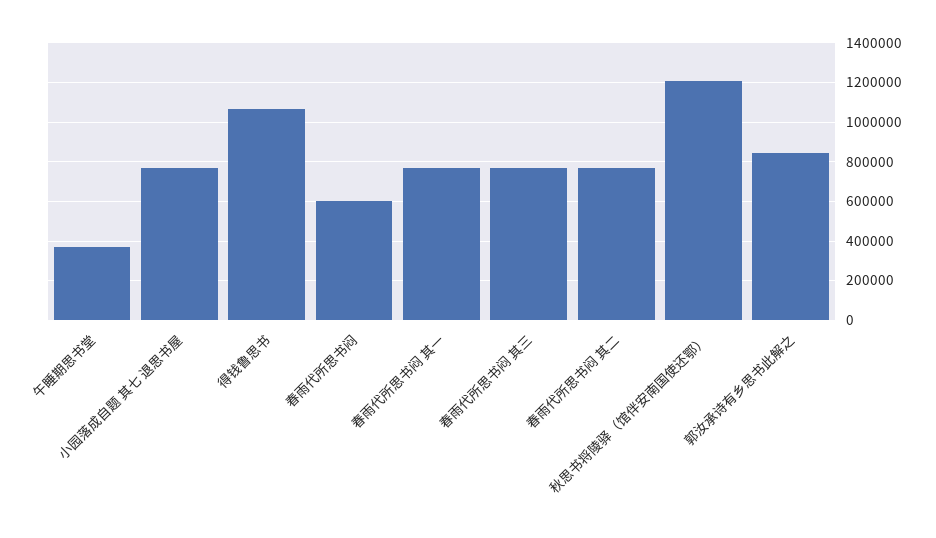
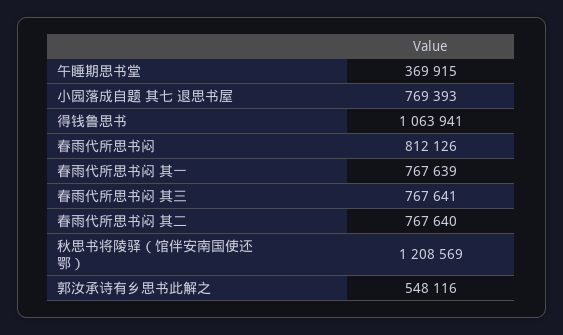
  {
    "午睡期思书堂": 369915,
    "小园落成自题 其七 退思书屋": 769393,
    "得钱鲁思书": 1063941,
-   "春雨代所思书闷": 600000,
+   "春雨代所思书闷": 812126,
    "春雨代所思书闷 其一": 767639,
    "春雨代所思书闷 其三": 767641,
    "春雨代所思书闷 其二": 767640,
    "秋思书将陵驿（馆伴安南国使还鄂）": 1208569,
-   "郭汝承诗有乡思书此解之": 850000
+   "郭汝承诗有乡思书此解之": 548116
  }

